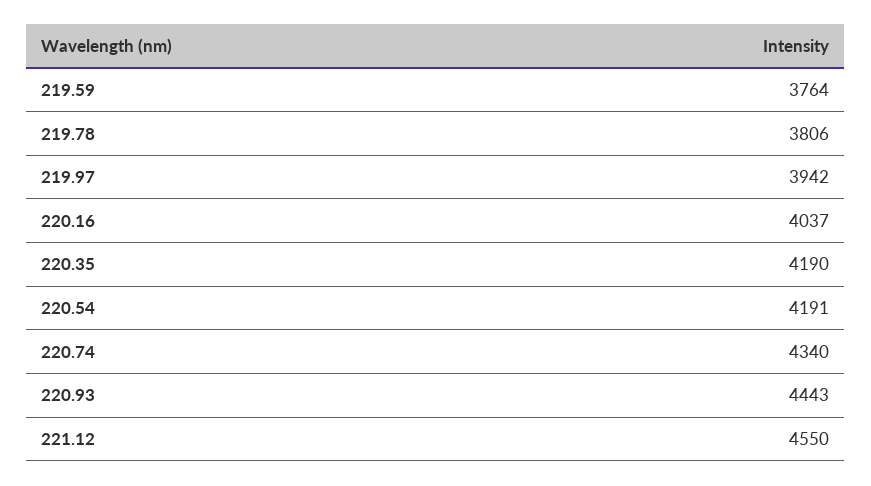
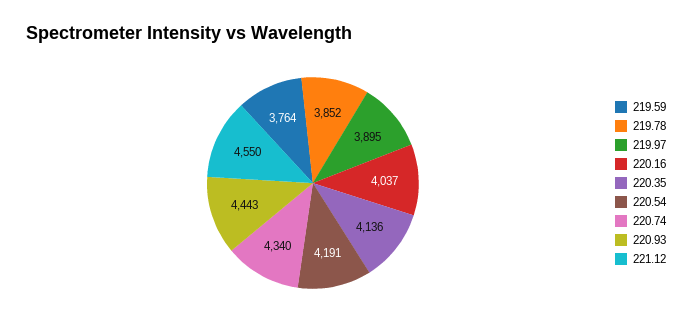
  {
    "219.59": 3764,
-   "219.78": 3806,
+   "219.78": 3852,
-   "219.97": 3942,
+   "219.97": 3895,
    "220.16": 4037,
-   "220.35": 4190,
+   "220.35": 4136,
    "220.54": 4191,
    "220.74": 4340,
    "220.93": 4443,
    "221.12": 4550
  }

